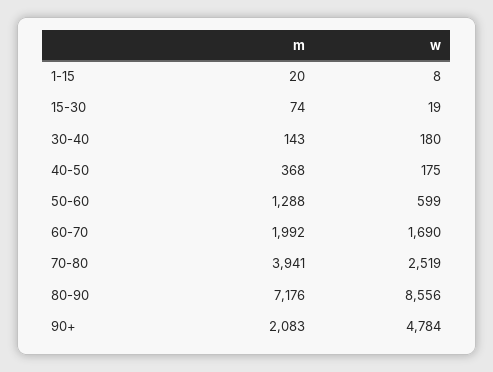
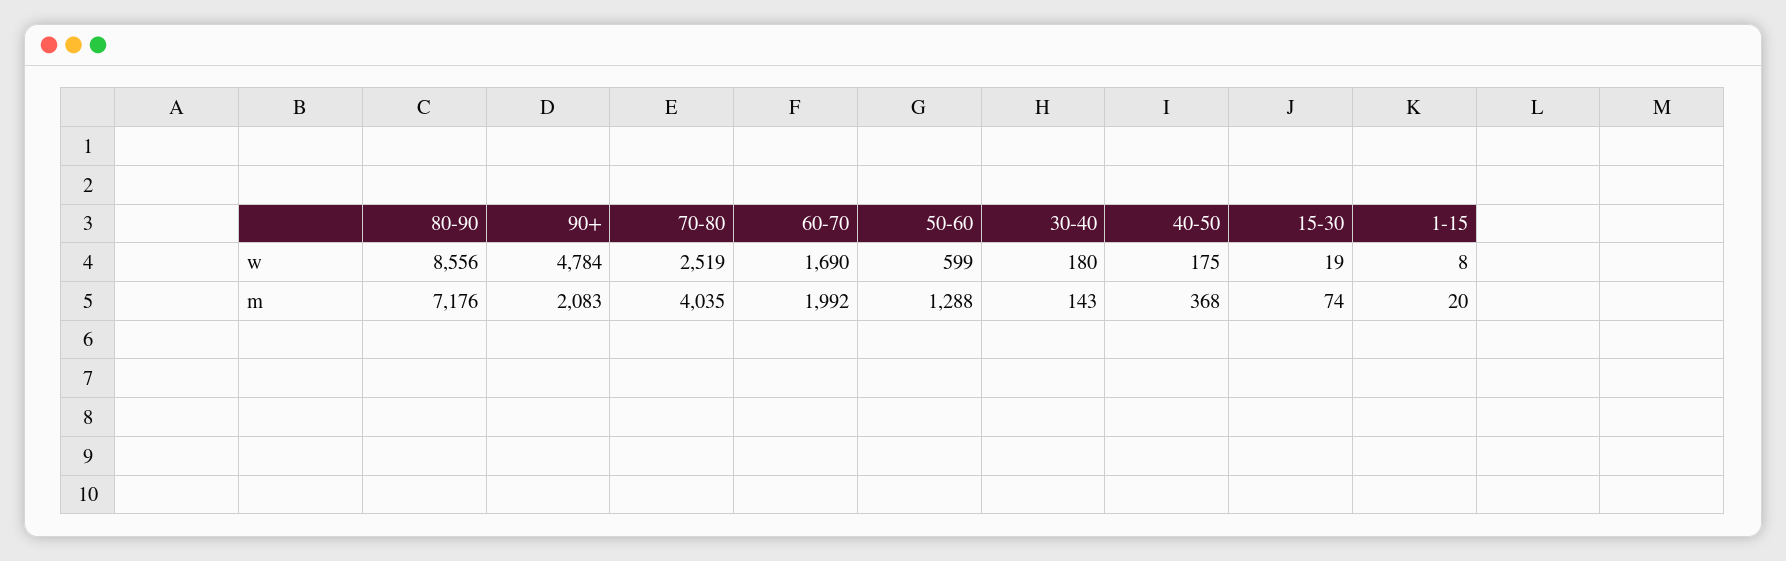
  {
    "m": {
      "1-15": 20,
      "15-30": 74,
      "30-40": 143,
      "40-50": 368,
      "50-60": 1288,
      "60-70": 1992,
-     "70-80": 3941,
+     "70-80": 4035,
      "80-90": 7176,
      "90+": 2083
    },
    "w": {
      "1-15": 8,
      "15-30": 19,
      "30-40": 180,
      "40-50": 175,
      "50-60": 599,
      "60-70": 1690,
      "70-80": 2519,
      "80-90": 8556,
      "90+": 4784
    }
  }

